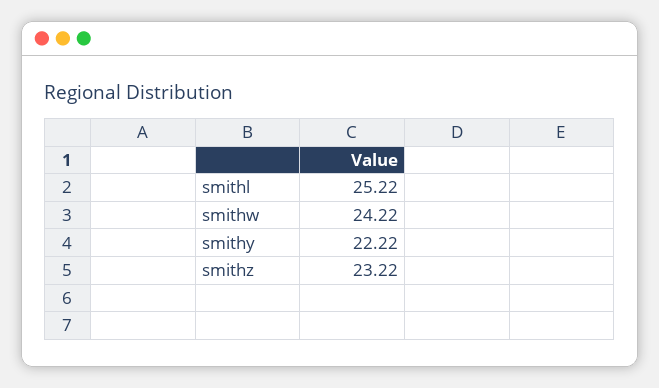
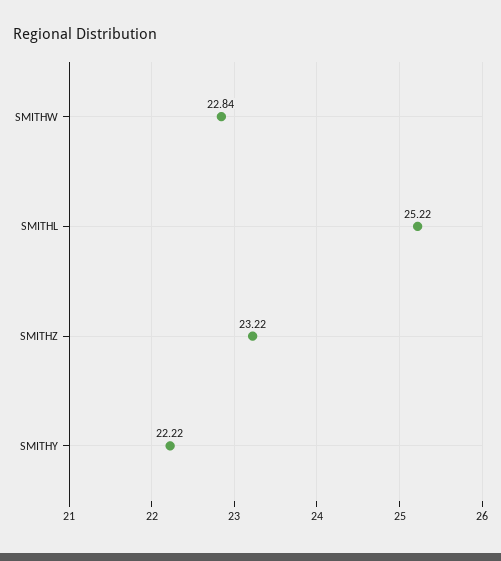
  {
    "smithl": 25.22,
-   "smithw": 24.22,
+   "smithw": 22.84,
    "smithy": 22.22,
    "smithz": 23.22
  }

